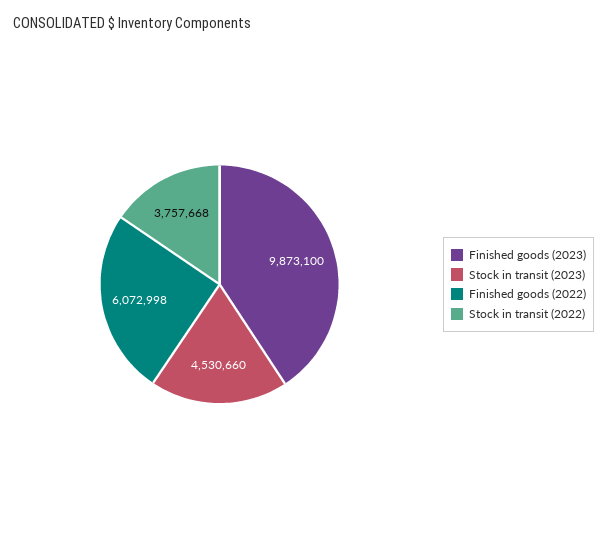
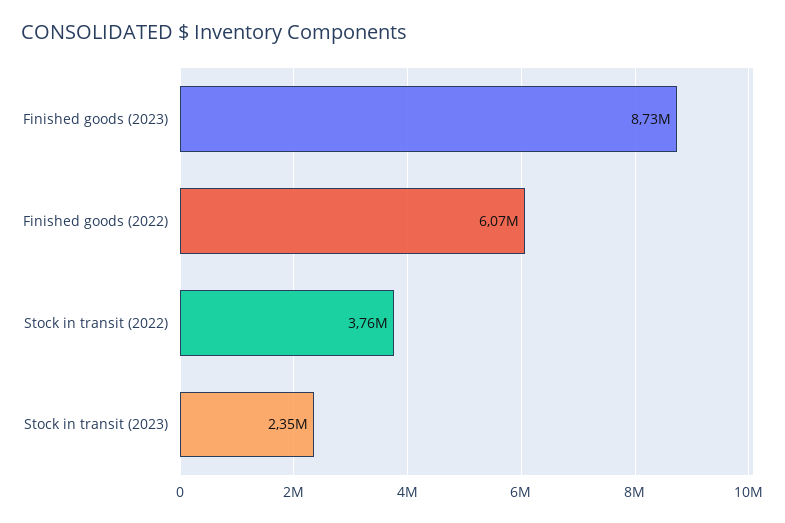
  {
-   "Finished goods (2023)": 9873100,
+   "Finished goods (2023)": 8730000,
-   "Stock in transit (2023)": 4530660,
+   "Stock in transit (2023)": 2350000,
    "Finished goods (2022)": 6072998,
    "Stock in transit (2022)": 3757668
  }

